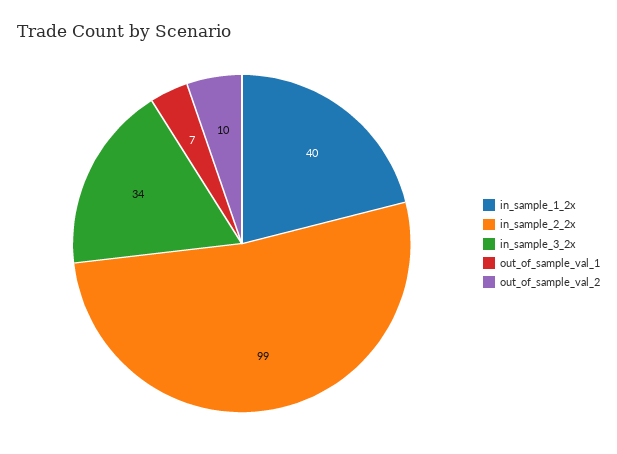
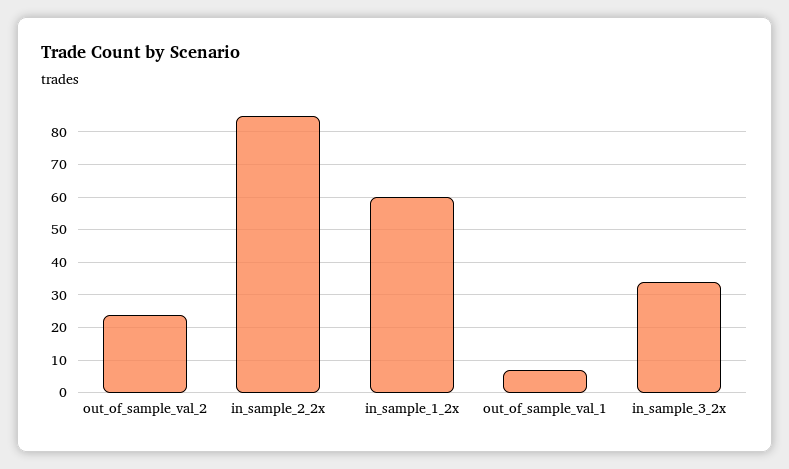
  {
-   "in_sample_1_2x": 40,
+   "in_sample_1_2x": 60,
-   "in_sample_2_2x": 99,
+   "in_sample_2_2x": 85,
    "in_sample_3_2x": 34,
    "out_of_sample_val_1": 7,
-   "out_of_sample_val_2": 10
+   "out_of_sample_val_2": 25
  }

